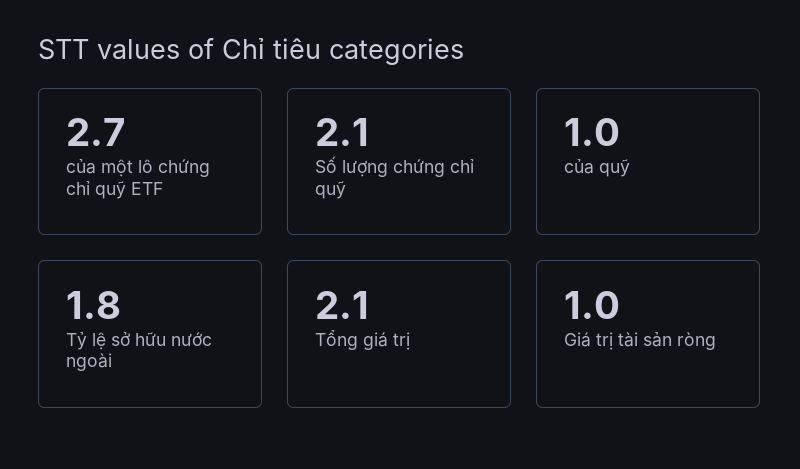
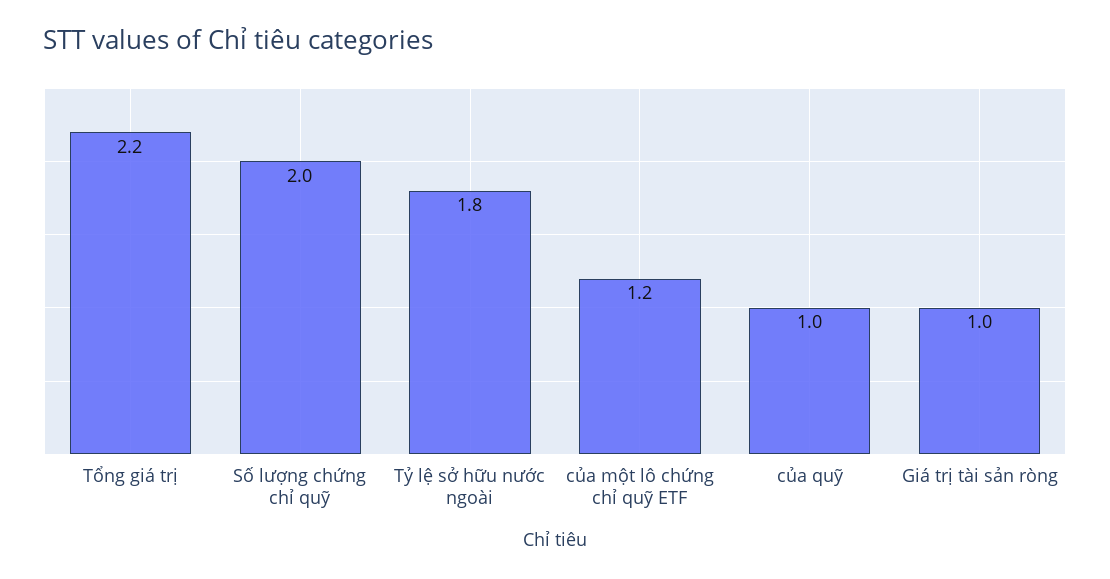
  {
-   "của một lô chứng chỉ quỹ ETF": 2.7,
+   "của một lô chứng chỉ quỹ ETF": 1.2,
-   "Số lượng chứng chỉ quỹ": 2.1,
+   "Số lượng chứng chỉ quỹ": 2,
    "của quỹ": 1,
    "Tỷ lệ sở hữu nước ngoài": 1.8,
-   "Tổng giá trị": 2.1,
+   "Tổng giá trị": 2.2,
    "Giá trị tài sản ròng": 1
  }

